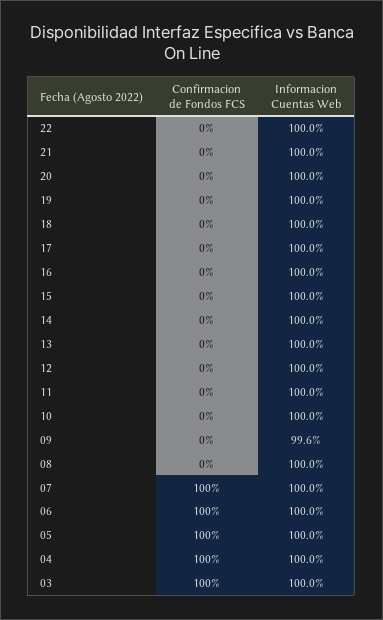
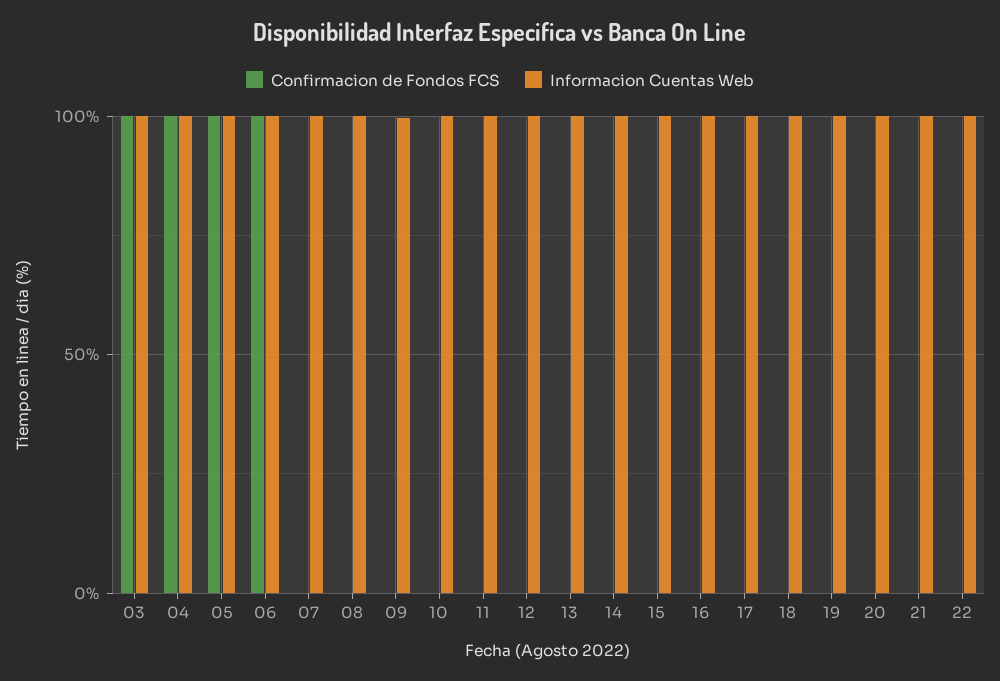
  {
    "Confirmacion de Fondos FCS": {
      "22": 0,
      "21": 0,
      "20": 0,
      "19": 0,
      "18": 0,
      "17": 0,
      "16": 0,
      "15": 0,
      "14": 0,
      "13": 0,
      "12": 0,
      "11": 0,
      "10": 0,
      "09": 0,
      "08": 0,
-     "07": 100,
+     "07": 0,
      "06": 100,
      "05": 100,
      "04": 100,
      "03": 100
    },
    "Informacion Cuentas Web": {
      "22": 100,
      "21": 100,
      "20": 100,
      "19": 100,
      "18": 100,
      "17": 100,
      "16": 100,
      "15": 100,
      "14": 100,
      "13": 100,
      "12": 100,
      "11": 100,
      "10": 100,
      "09": 99.6,
      "08": 100,
      "07": 100,
      "06": 100,
      "05": 100,
      "04": 100,
      "03": 100
    }
  }

